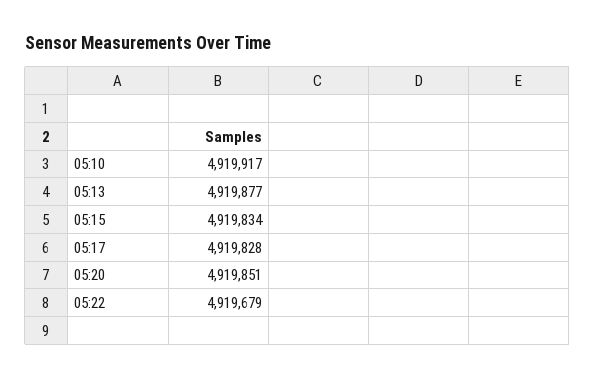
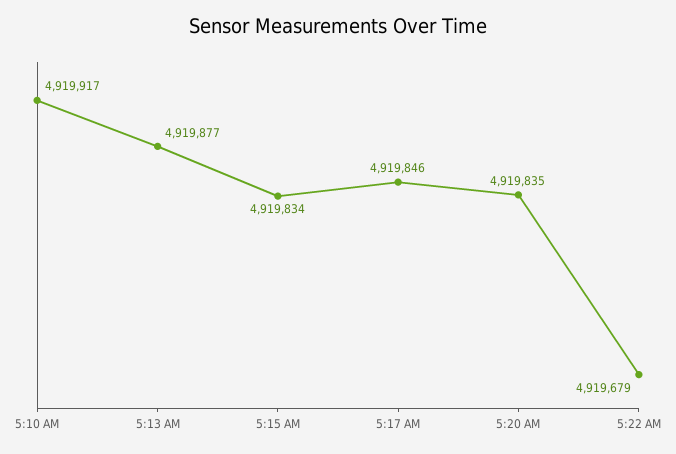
  {
    "05:10": 4919917,
    "05:13": 4919877,
    "05:15": 4919834,
-   "05:17": 4919828,
+   "05:17": 4919846,
-   "05:20": 4919851,
+   "05:20": 4919835,
    "05:22": 4919679
  }

